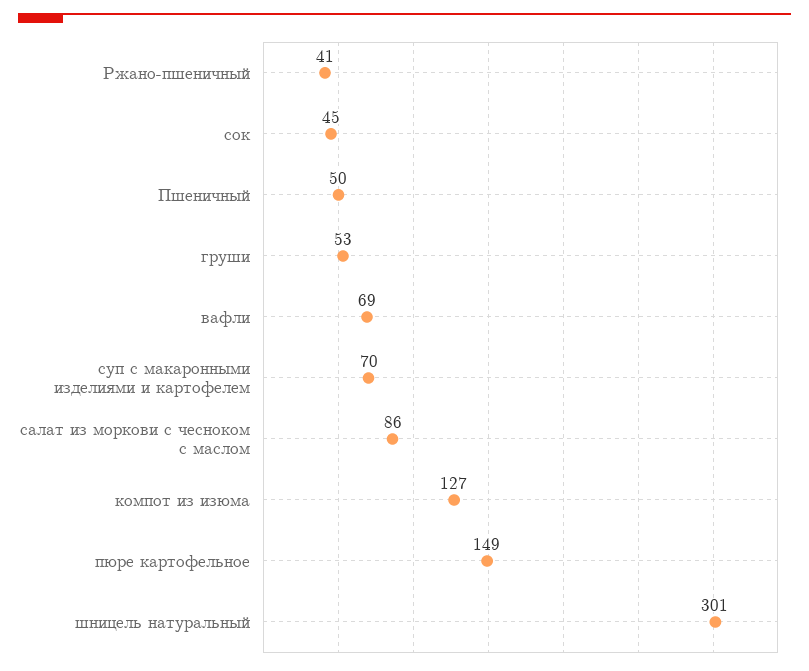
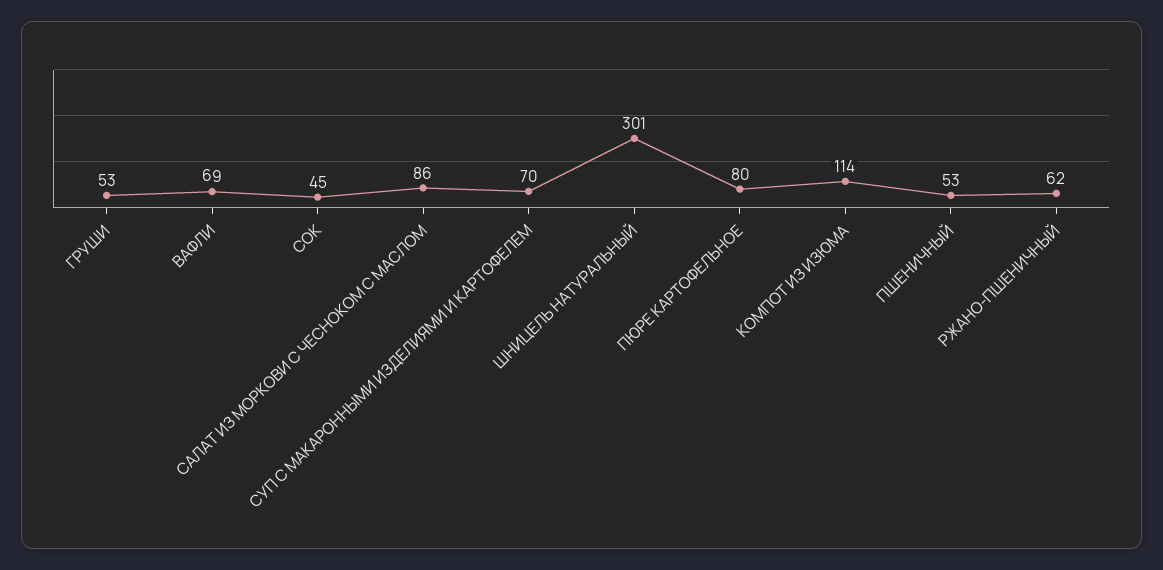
  {
-   "Ржано-пшеничный": 41,
+   "Ржано-пшеничный": 62,
    "сок": 45,
-   "Пшеничный": 50,
+   "Пшеничный": 53,
    "груши": 53,
    "вафли": 69,
    "суп с макаронными изделиями и картофелем": 70,
    "салат из моркови с чесноком с маслом": 86,
-   "компот из изюма": 127,
+   "компот из изюма": 114,
-   "пюре картофельное": 149,
+   "пюре картофельное": 80,
    "шницель натуральный": 301
  }

